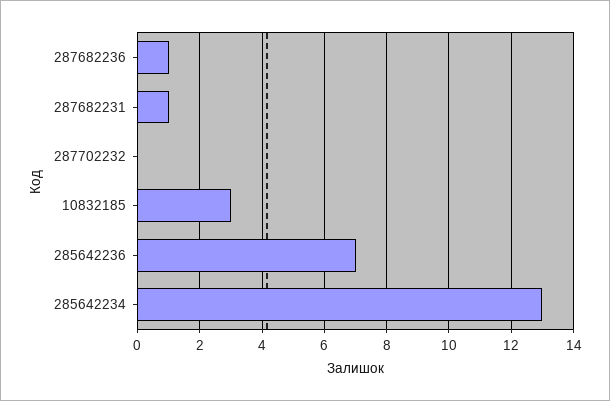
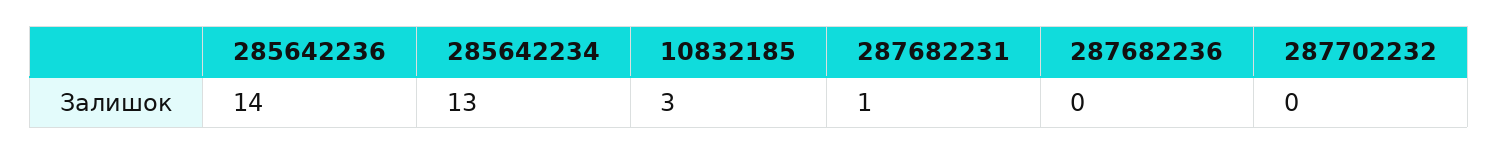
  {
-   "287682236": 1,
+   "287682236": 0,
    "287682231": 1,
    "287702232": 0,
    "10832185": 3,
-   "285642236": 7,
+   "285642236": 14,
    "285642234": 13
  }

